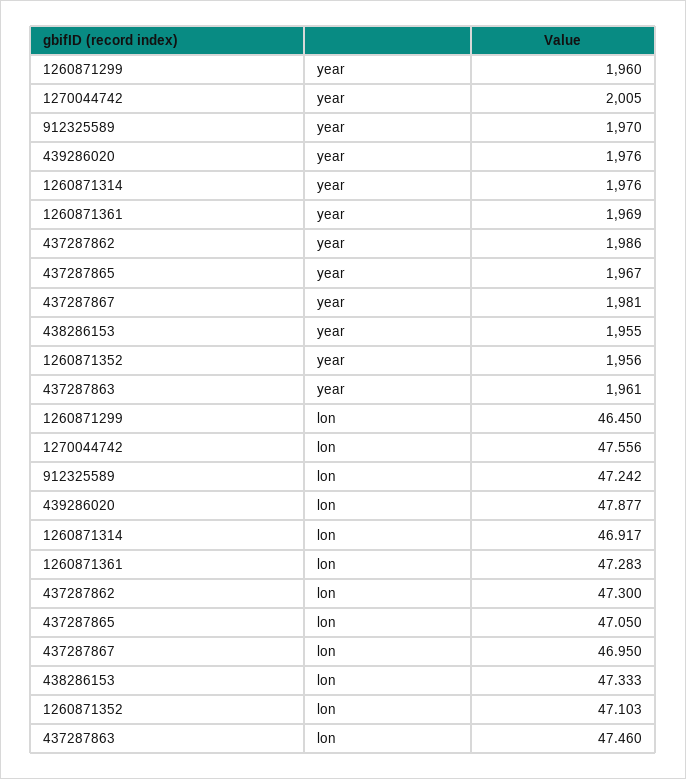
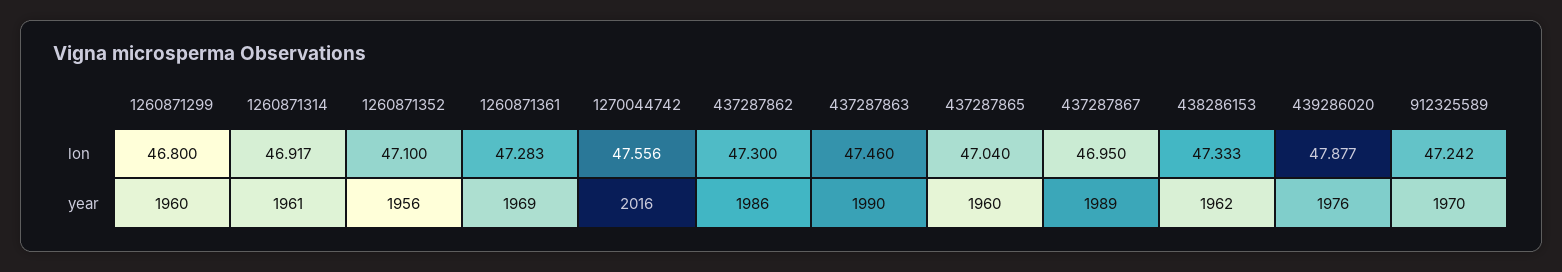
  {
    "1260871299": {
      "year": 1960,
-     "lon": 46.45
+     "lon": 46.8
    },
    "1270044742": {
-     "year": 2005,
+     "year": 2016,
      "lon": 47.556
    },
    "912325589": {
      "year": 1970,
      "lon": 47.242
    },
    "439286020": {
      "year": 1976,
      "lon": 47.877
    },
    "1260871314": {
-     "year": 1976,
+     "year": 1961,
      "lon": 46.917
    },
    "1260871361": {
      "year": 1969,
      "lon": 47.283
    },
    "437287862": {
      "year": 1986,
      "lon": 47.3
    },
    "437287865": {
-     "year": 1967,
+     "year": 1960,
-     "lon": 47.05
+     "lon": 47.04
    },
    "437287867": {
-     "year": 1981,
+     "year": 1989,
      "lon": 46.95
    },
    "438286153": {
-     "year": 1955,
+     "year": 1962,
      "lon": 47.333
    },
    "1260871352": {
      "year": 1956,
-     "lon": 47.103
+     "lon": 47.1
    },
    "437287863": {
-     "year": 1961,
+     "year": 1990,
      "lon": 47.46
    }
  }

